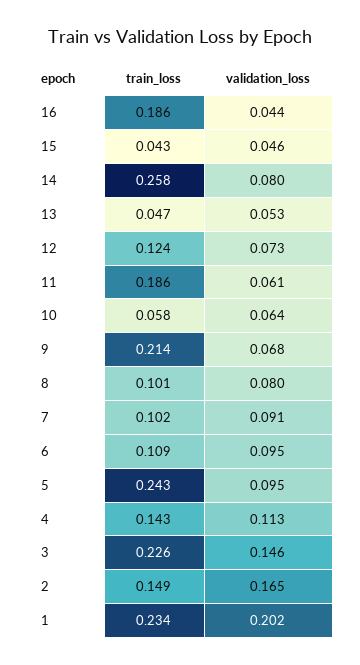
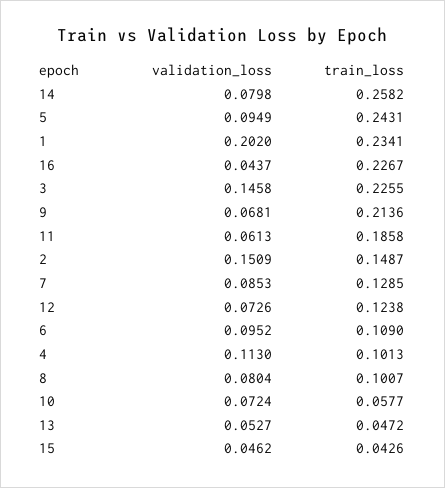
  {
    "train_loss": {
-     "16": 0.186,
+     "16": 0.2267,
      "15": 0.0426,
      "14": 0.2582,
      "13": 0.0472,
      "12": 0.1238,
      "11": 0.1858,
      "10": 0.0577,
      "9": 0.2136,
      "8": 0.1007,
-     "7": 0.102,
+     "7": 0.1285,
      "6": 0.109,
      "5": 0.2431,
-     "4": 0.143,
+     "4": 0.1013,
      "3": 0.2255,
      "2": 0.1487,
      "1": 0.2341
    },
    "validation_loss": {
      "16": 0.0437,
      "15": 0.0462,
      "14": 0.0798,
      "13": 0.0527,
      "12": 0.0726,
      "11": 0.0613,
-     "10": 0.064,
+     "10": 0.0724,
      "9": 0.0681,
      "8": 0.0804,
-     "7": 0.091,
+     "7": 0.0853,
      "6": 0.0952,
      "5": 0.0949,
      "4": 0.113,
      "3": 0.1458,
-     "2": 0.165,
+     "2": 0.1509,
      "1": 0.202
    }
  }

